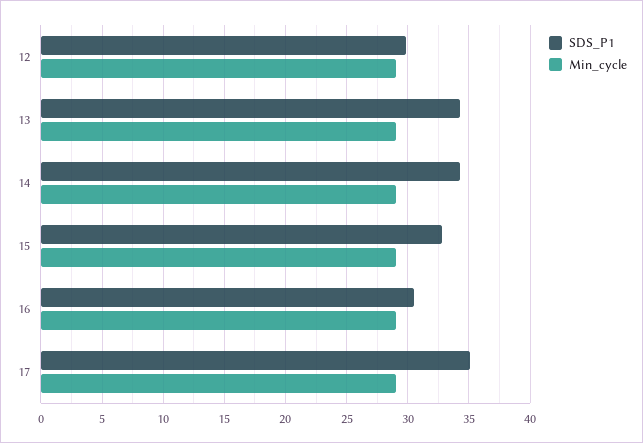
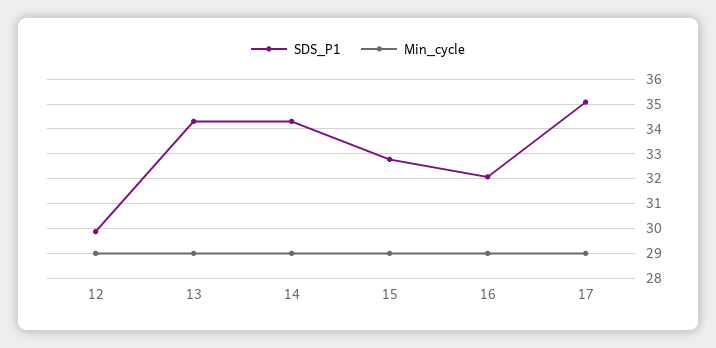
  {
    "SDS_P1": {
      "12": 30,
      "13": 34.25,
      "14": 34.25,
      "15": 32.75,
-     "16": 30.5,
+     "16": 32,
      "17": 35
    },
    "Min_cycle": {
      "12": 29,
      "13": 29,
      "14": 29,
      "15": 29,
      "16": 29,
      "17": 29
    }
  }

